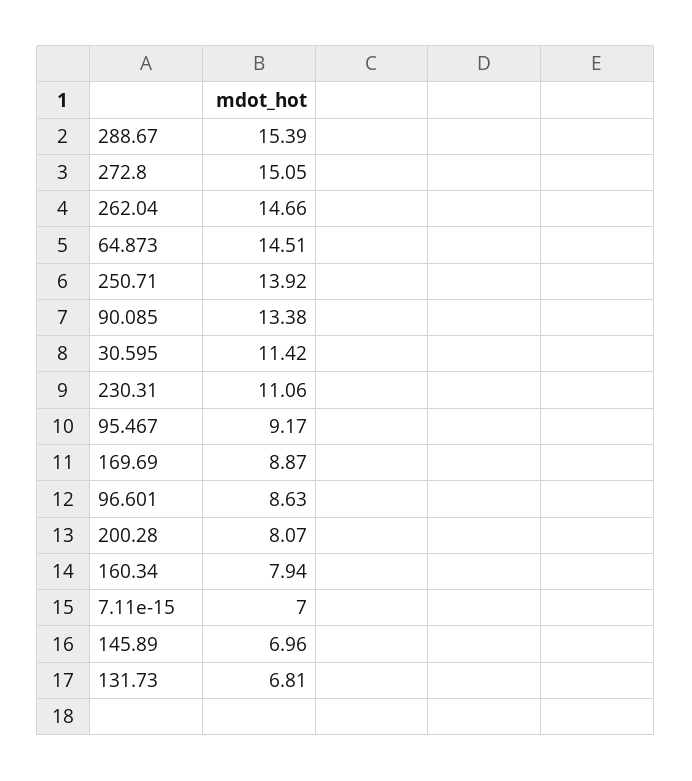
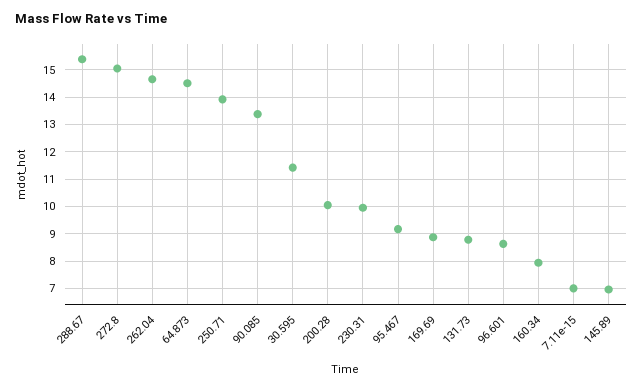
  {
    "288.67": 15.39,
    "272.8": 15.05,
    "262.04": 14.66,
    "64.873": 14.51,
    "250.71": 13.92,
    "90.085": 13.38,
    "30.595": 11.42,
-   "230.31": 11.06,
+   "230.31": 10,
    "95.467": 9.17,
    "169.69": 8.87,
    "96.601": 8.63,
-   "200.28": 8.07,
+   "200.28": 10,
    "160.34": 7.94,
    "7.11e-15": 7,
    "145.89": 6.96,
-   "131.73": 6.81
+   "131.73": 8.75
  }

